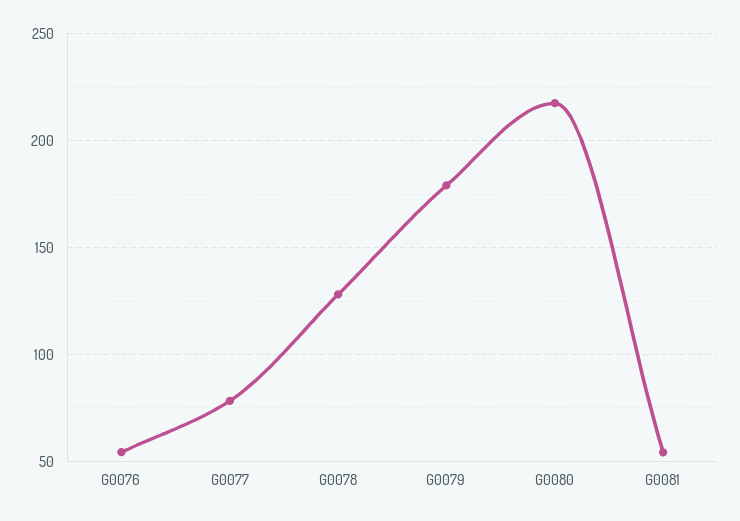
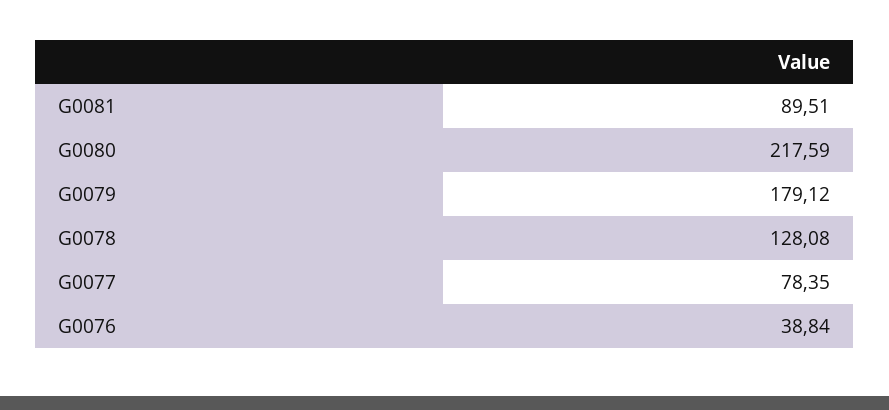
  {
-   "G0076": 55,
+   "G0076": 38.84,
    "G0077": 78.35,
    "G0078": 128.08,
    "G0079": 179.12,
    "G0080": 217.59,
-   "G0081": 55
+   "G0081": 89.51
  }

